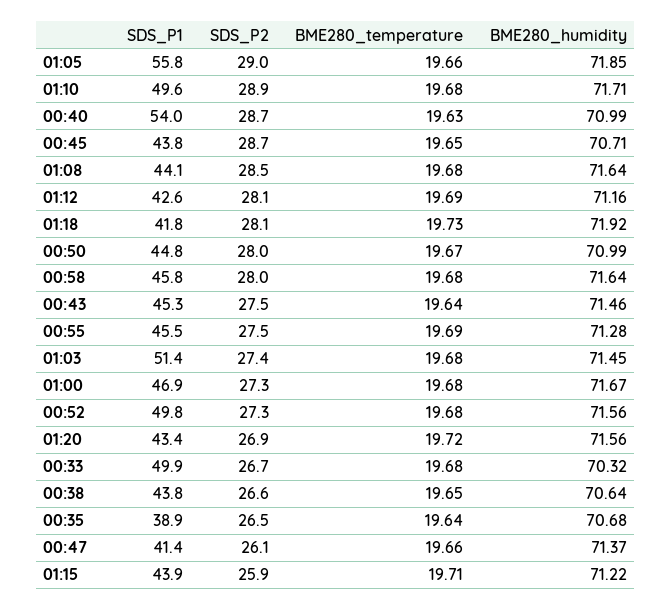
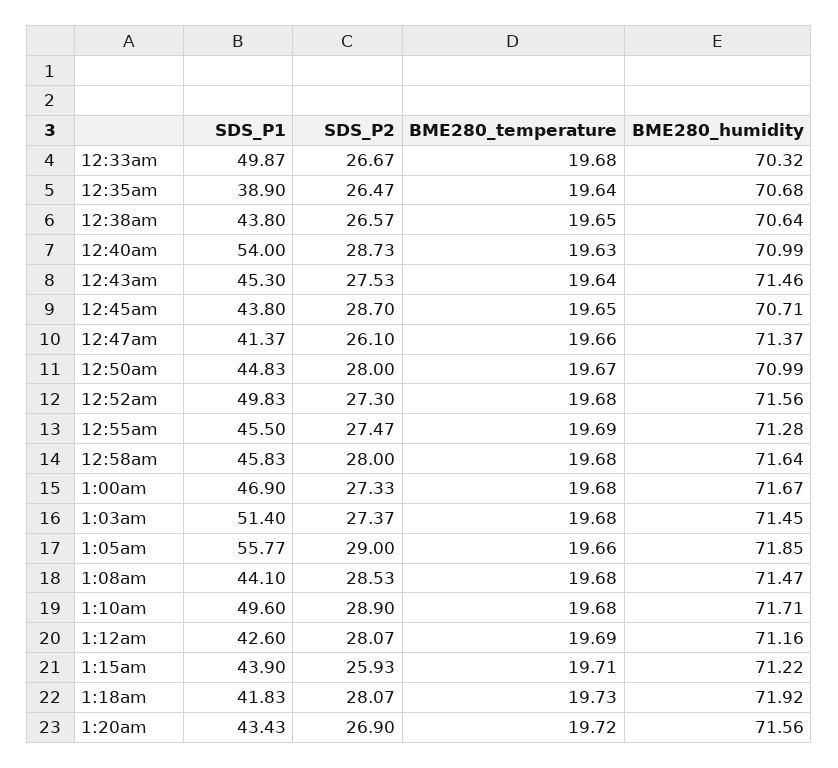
  {
    "SDS_P1": {
      "01:05": 55.77,
      "01:10": 49.6,
      "00:40": 54,
      "00:45": 43.8,
      "01:08": 44.1,
      "01:12": 42.6,
      "01:18": 41.83,
      "00:50": 44.83,
      "00:58": 45.83,
      "00:43": 45.3,
      "00:55": 45.5,
      "01:03": 51.4,
      "01:00": 46.9,
      "00:52": 49.83,
      "01:20": 43.43,
      "00:33": 49.87,
      "00:38": 43.8,
      "00:35": 38.9,
      "00:47": 41.37,
      "01:15": 43.9
    },
    "SDS_P2": {
      "01:05": 29,
      "01:10": 28.9,
      "00:40": 28.73,
      "00:45": 28.7,
      "01:08": 28.53,
      "01:12": 28.07,
      "01:18": 28.07,
      "00:50": 28,
      "00:58": 28,
      "00:43": 27.53,
      "00:55": 27.47,
      "01:03": 27.37,
      "01:00": 27.33,
      "00:52": 27.3,
      "01:20": 26.9,
      "00:33": 26.67,
      "00:38": 26.57,
      "00:35": 26.47,
      "00:47": 26.1,
      "01:15": 25.93
    },
    "BME280_temperature": {
      "01:05": 19.66,
      "01:10": 19.68,
      "00:40": 19.63,
      "00:45": 19.65,
      "01:08": 19.68,
      "01:12": 19.69,
      "01:18": 19.73,
      "00:50": 19.67,
      "00:58": 19.68,
      "00:43": 19.64,
      "00:55": 19.69,
      "01:03": 19.68,
      "01:00": 19.68,
      "00:52": 19.68,
      "01:20": 19.72,
      "00:33": 19.68,
      "00:38": 19.65,
      "00:35": 19.64,
      "00:47": 19.66,
      "01:15": 19.71
    },
    "BME280_humidity": {
      "01:05": 71.85,
      "01:10": 71.71,
      "00:40": 70.99,
      "00:45": 70.71,
-     "01:08": 71.64,
+     "01:08": 71.47,
      "01:12": 71.16,
      "01:18": 71.92,
      "00:50": 70.99,
      "00:58": 71.64,
      "00:43": 71.46,
      "00:55": 71.28,
      "01:03": 71.45,
      "01:00": 71.67,
      "00:52": 71.56,
      "01:20": 71.56,
      "00:33": 70.32,
      "00:38": 70.64,
      "00:35": 70.68,
      "00:47": 71.37,
      "01:15": 71.22
    }
  }

